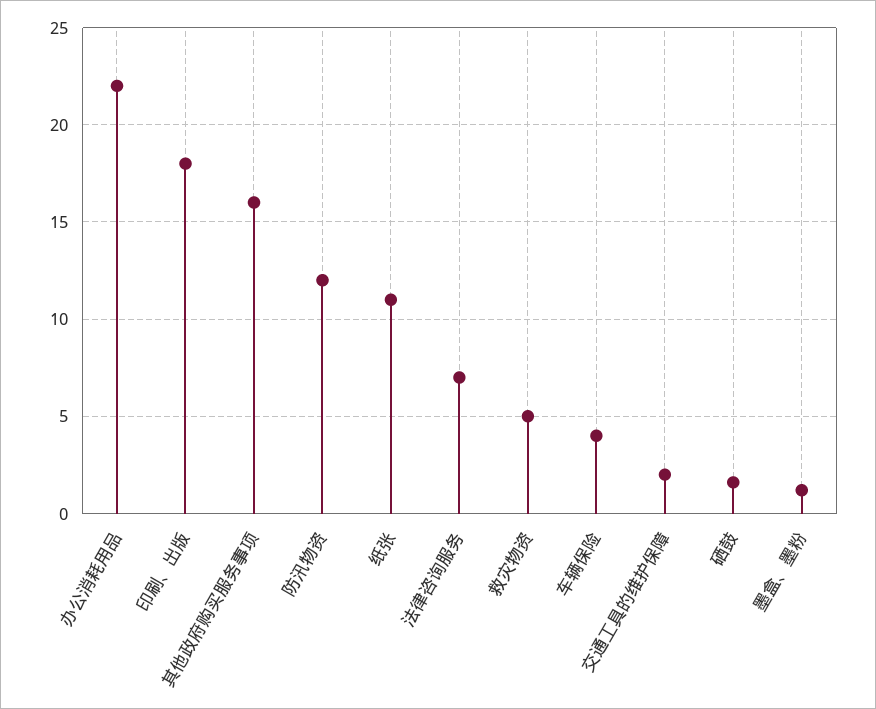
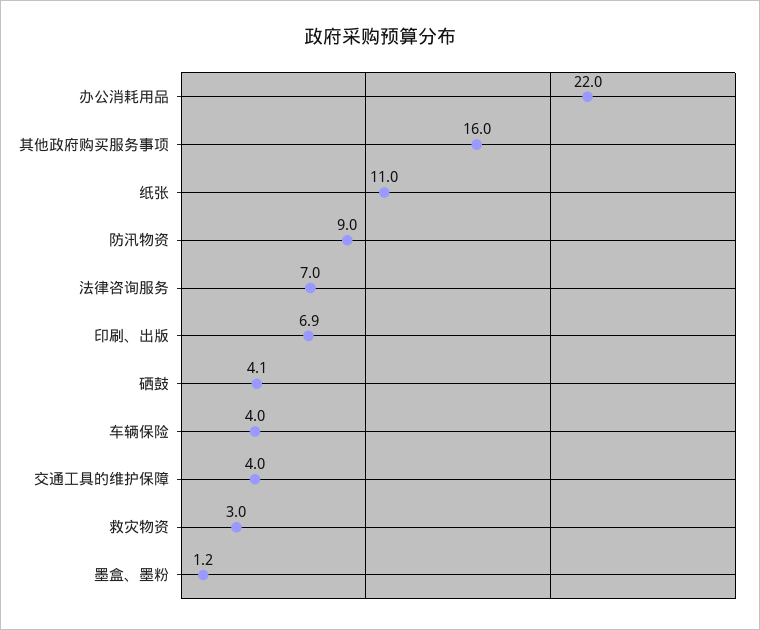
  {
    "办公消耗用品": 22,
-   "印刷、出版": 18,
+   "印刷、出版": 6.9,
    "其他政府购买服务事项": 16,
-   "防汛物资": 12,
+   "防汛物资": 9,
    "纸张": 11,
    "法律咨询服务": 7,
-   "救灾物资": 5,
+   "救灾物资": 3,
    "车辆保险": 4,
-   "交通工具的维护保障": 2,
+   "交通工具的维护保障": 4,
-   "硒鼓": 1.5,
+   "硒鼓": 4.1,
    "墨盒、墨粉": 1.2
  }

